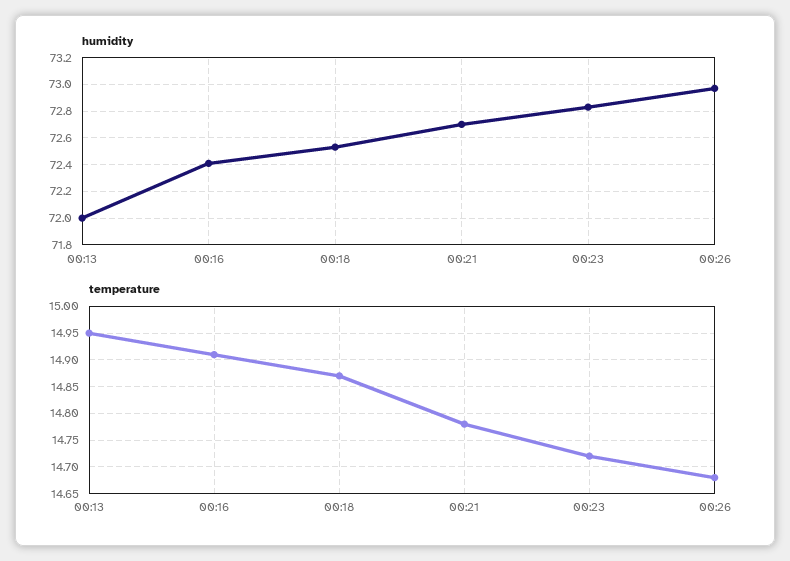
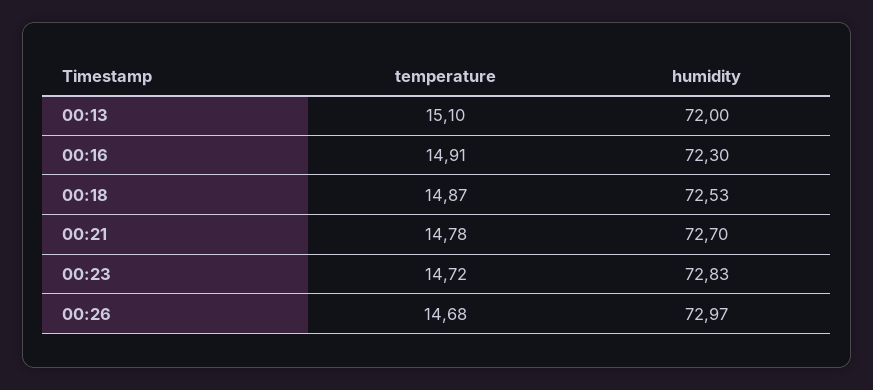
  {
    "humidity": {
      "00:13": 72,
-     "00:16": 72.4,
+     "00:16": 72.3,
      "00:18": 72.53,
      "00:21": 72.7,
      "00:23": 72.83,
      "00:26": 72.97
    },
    "temperature": {
-     "00:13": 14.95,
+     "00:13": 15.1,
      "00:16": 14.91,
      "00:18": 14.87,
      "00:21": 14.78,
      "00:23": 14.72,
      "00:26": 14.68
    }
  }

